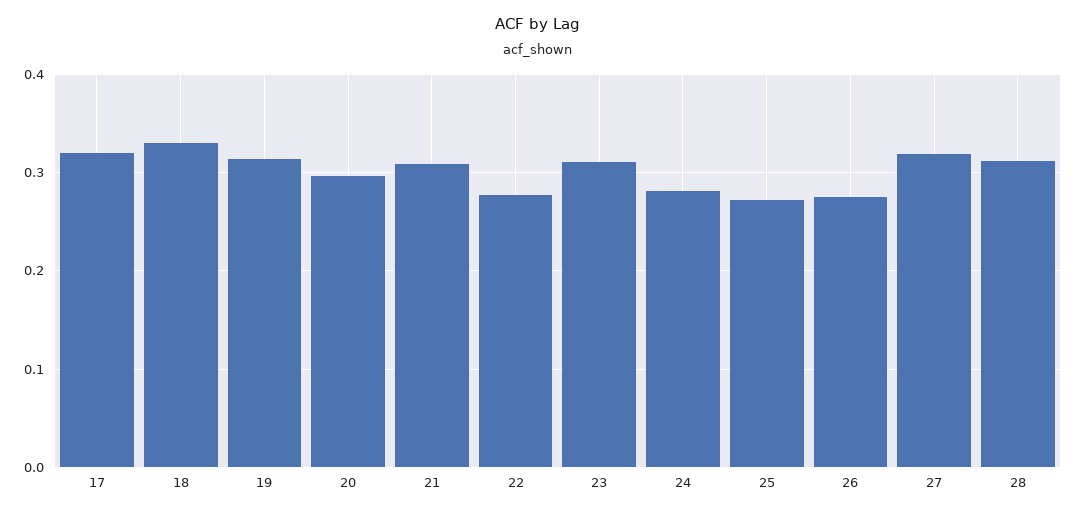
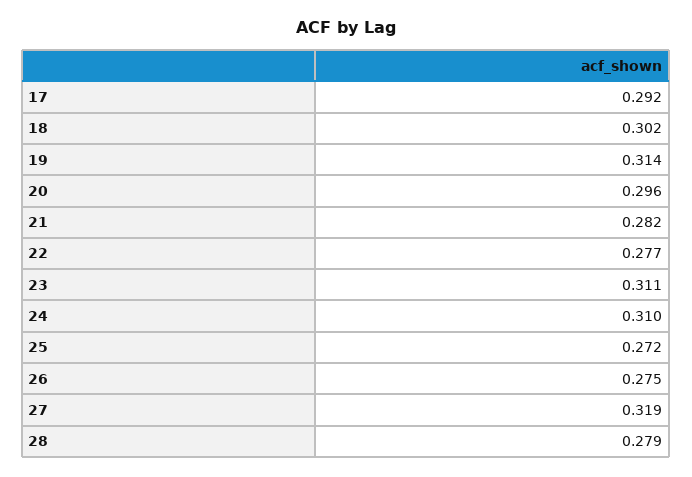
  {
-   "17": 0.32,
+   "17": 0.292,
-   "18": 0.33,
+   "18": 0.302,
    "19": 0.314,
    "20": 0.296,
-   "21": 0.31,
+   "21": 0.282,
    "22": 0.277,
    "23": 0.311,
-   "24": 0.28,
+   "24": 0.31,
    "25": 0.272,
    "26": 0.275,
    "27": 0.319,
-   "28": 0.31
+   "28": 0.279
  }

